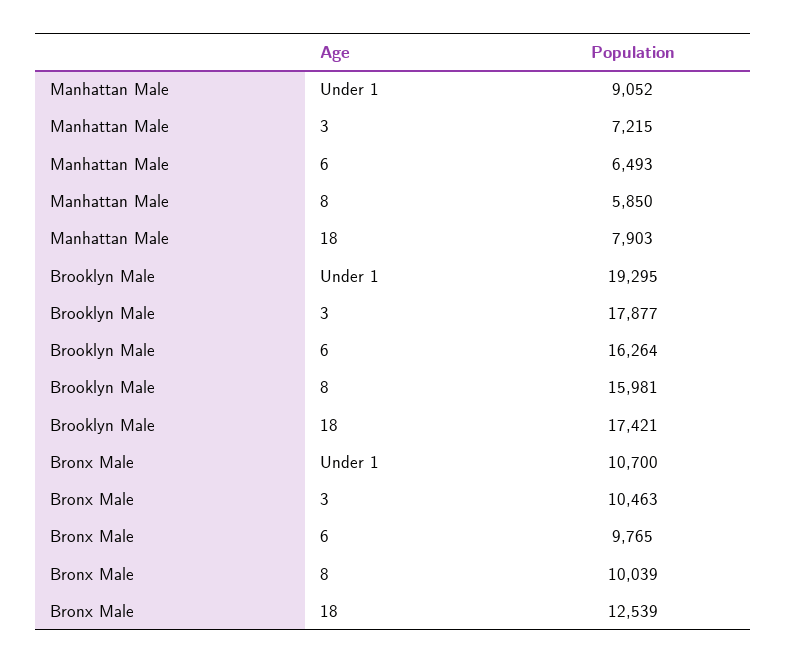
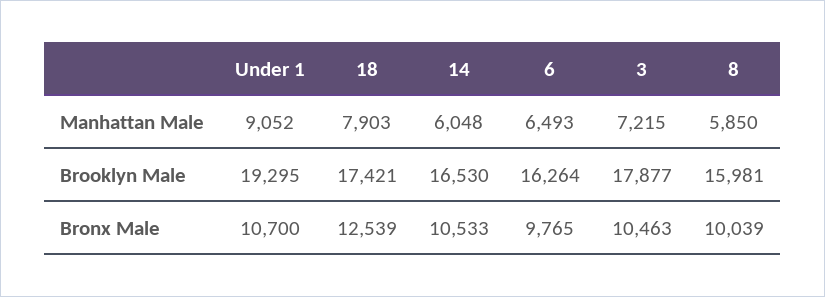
  {
    "Manhattan Male": {
      "Under 1": 9052,
      "3": 7215,
      "6": 6493,
      "8": 5850,
-     "18": 7903
+     "18": 7903,
+     "14": 6048
    },
    "Brooklyn Male": {
      "Under 1": 19295,
      "3": 17877,
      "6": 16264,
      "8": 15981,
-     "18": 17421
+     "18": 17421,
+     "14": 16530
    },
    "Bronx Male": {
      "Under 1": 10700,
      "3": 10463,
      "6": 9765,
      "8": 10039,
-     "18": 12539
+     "18": 12539,
+     "14": 10533
    }
  }

